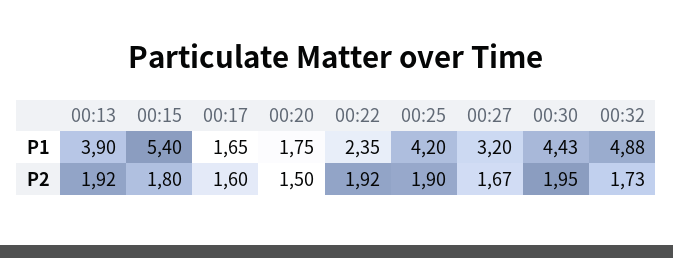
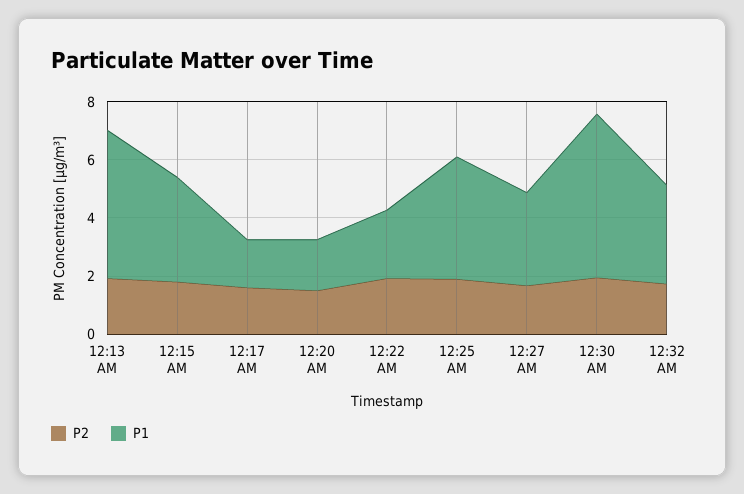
  {
    "P1": {
-     "00:13": 3.9,
+     "00:13": 5,
-     "00:15": 5.4,
+     "00:15": 3.5,
      "00:17": 1.65,
      "00:20": 1.75,
      "00:22": 2.35,
      "00:25": 4.2,
      "00:27": 3.2,
-     "00:30": 4.43,
+     "00:30": 5.5,
-     "00:32": 4.88
+     "00:32": 3.5
    },
    "P2": {
      "00:13": 1.92,
      "00:15": 1.8,
      "00:17": 1.6,
      "00:20": 1.5,
      "00:22": 1.92,
      "00:25": 1.9,
      "00:27": 1.67,
      "00:30": 1.95,
      "00:32": 1.73
    }
  }

